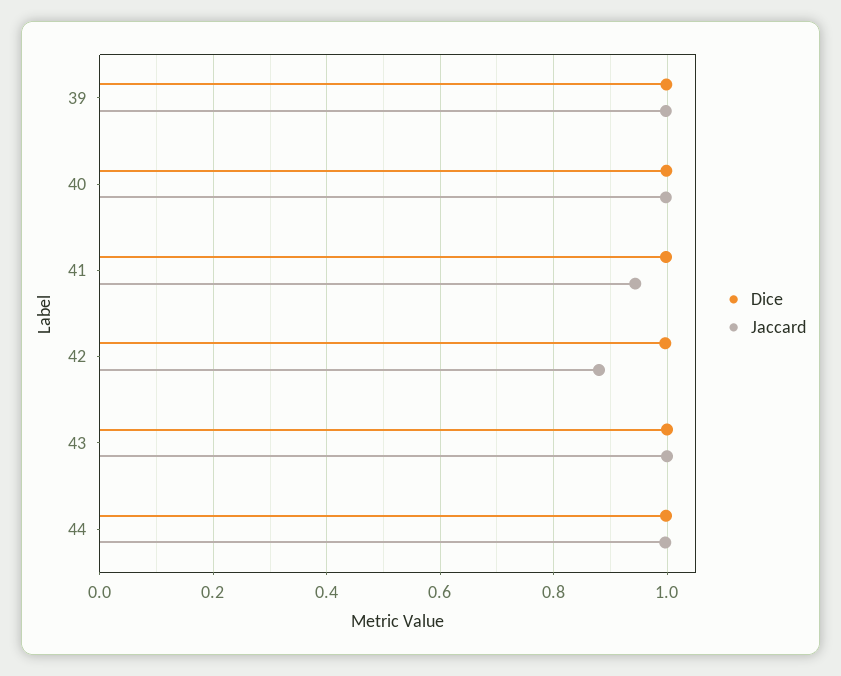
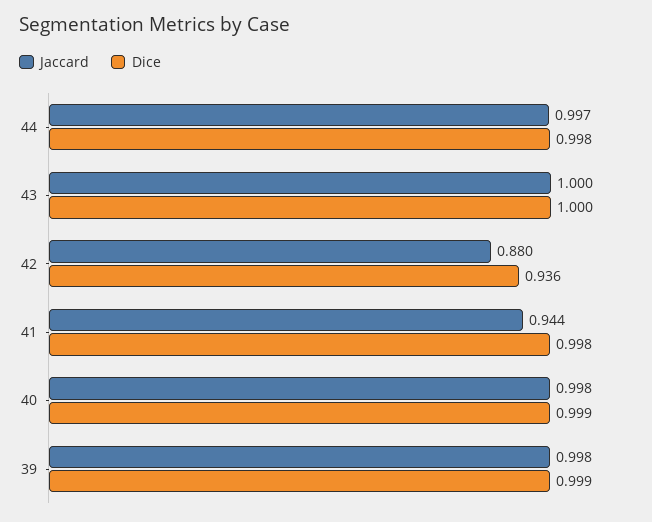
  {
    "Dice": {
      "39": 0.999,
      "40": 0.999,
      "41": 0.998,
-     "42": 1,
+     "42": 0.936,
      "43": 1,
      "44": 0.998
    },
    "Jaccard": {
      "39": 0.998,
      "40": 0.998,
      "41": 0.944,
      "42": 0.88,
      "43": 1,
      "44": 0.997
    }
  }

